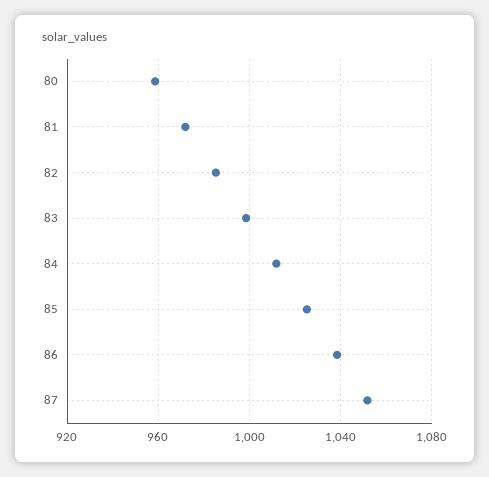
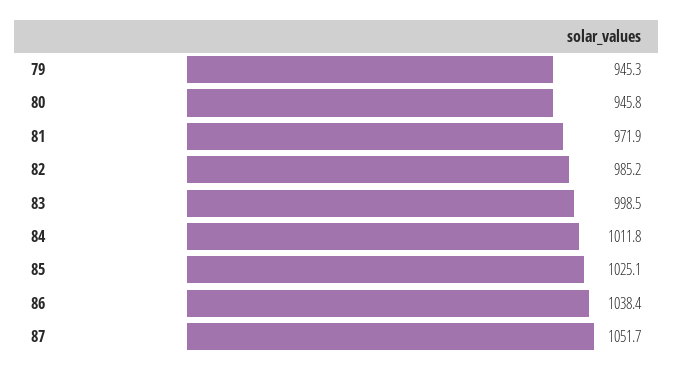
  {
-   "80": 960,
+   "80": 945.8,
    "81": 971.9,
    "82": 985.2,
    "83": 998.5,
    "84": 1011.8,
    "85": 1025.1,
    "86": 1038.4,
-   "87": 1051.7
+   "87": 1051.7,
+   "79": 945.3
  }

